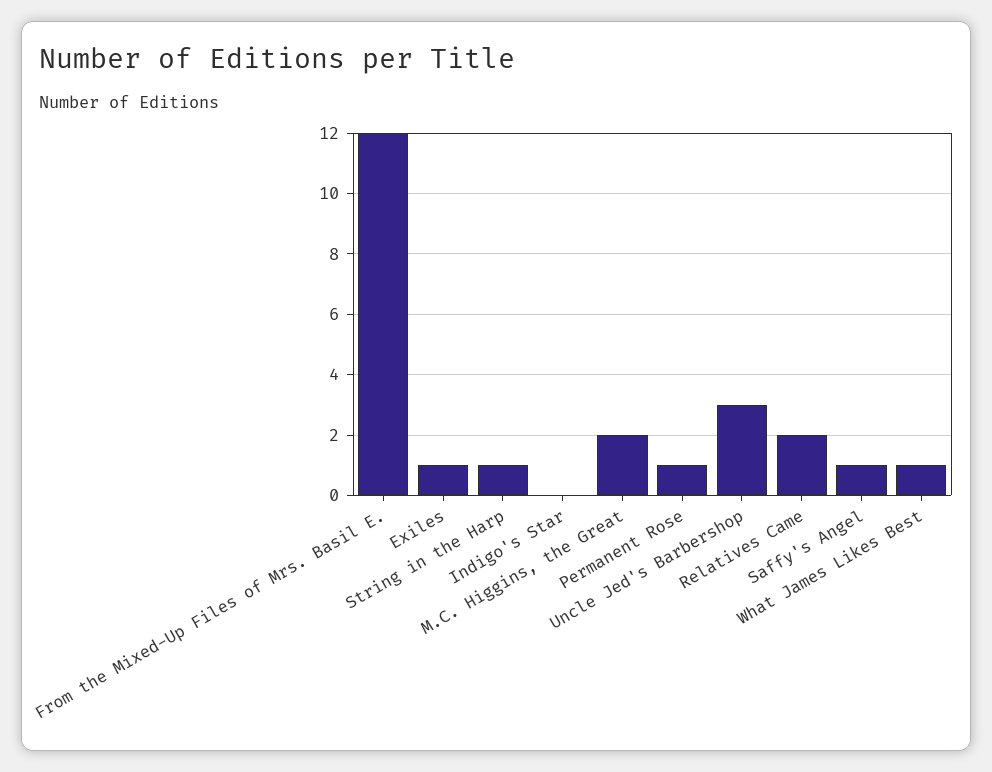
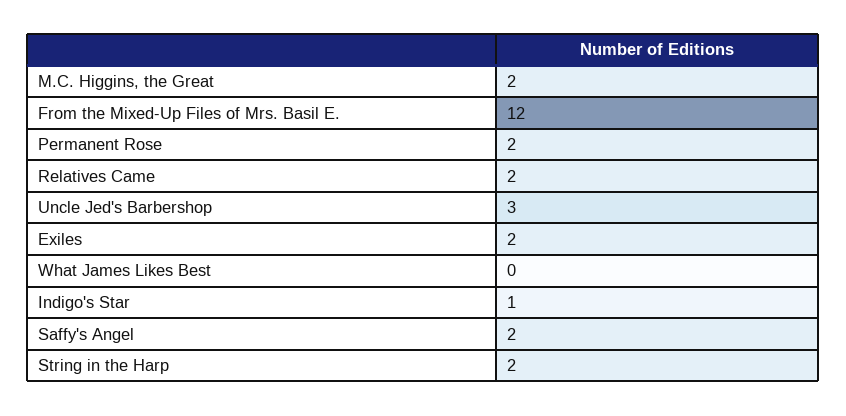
  {
    "From the Mixed-Up Files of Mrs. Basil E.": 12,
-   "Exiles": 1,
+   "Exiles": 2,
-   "String in the Harp": 1,
+   "String in the Harp": 2,
-   "Indigo's Star": 0,
+   "Indigo's Star": 1,
    "M.C. Higgins, the Great": 2,
-   "Permanent Rose": 1,
+   "Permanent Rose": 2,
    "Uncle Jed's Barbershop": 3,
    "Relatives Came": 2,
-   "Saffy's Angel": 1,
+   "Saffy's Angel": 2,
-   "What James Likes Best": 1
+   "What James Likes Best": 0
  }

